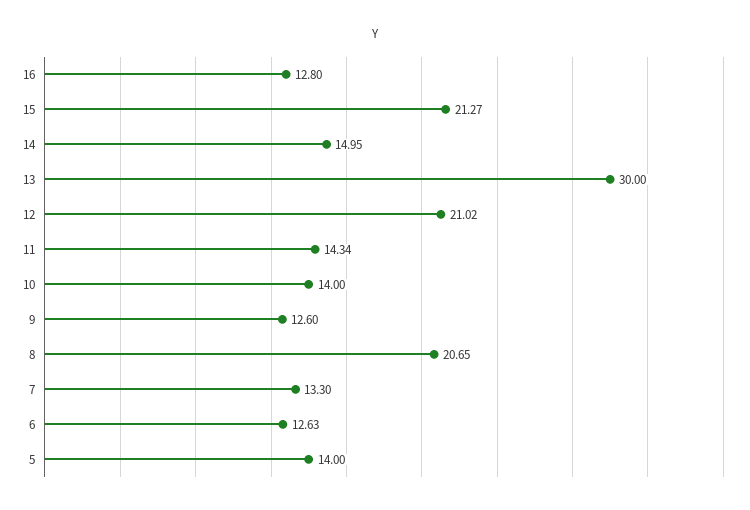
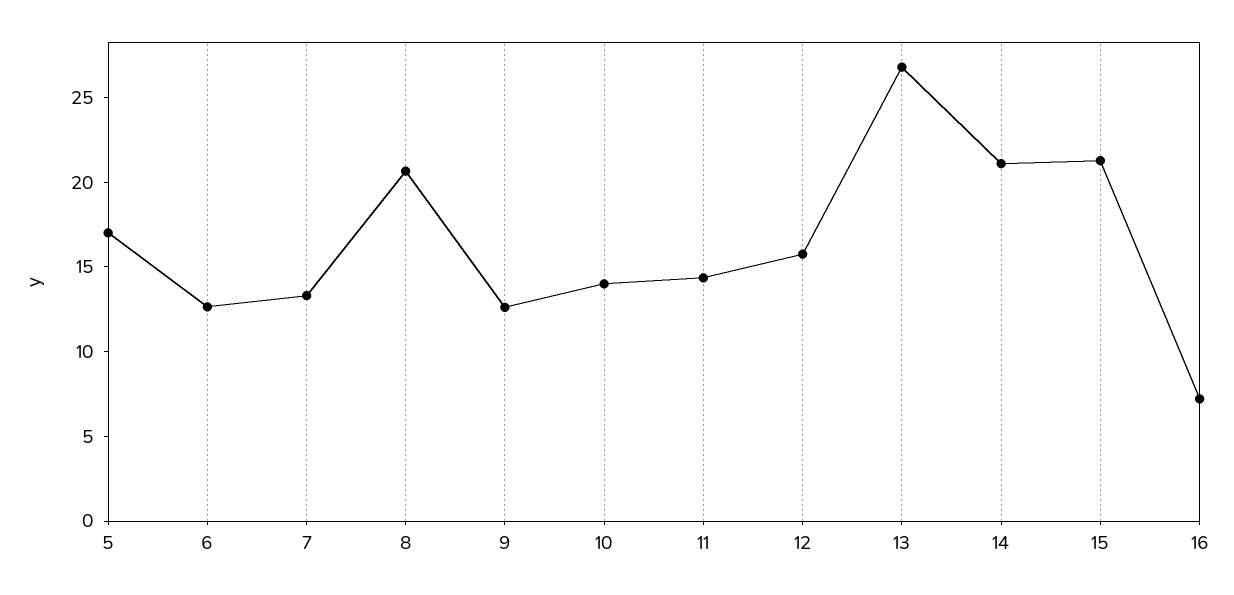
  {
-   "16": 12.8,
+   "16": 7,
    "15": 21.27,
-   "14": 14.95,
+   "14": 21,
-   "13": 30,
+   "13": 27,
-   "12": 21.02,
+   "12": 16,
    "11": 14.34,
    "10": 14,
    "9": 12.6,
    "8": 20.65,
    "7": 13.3,
    "6": 12.63,
-   "5": 14
+   "5": 17
  }

